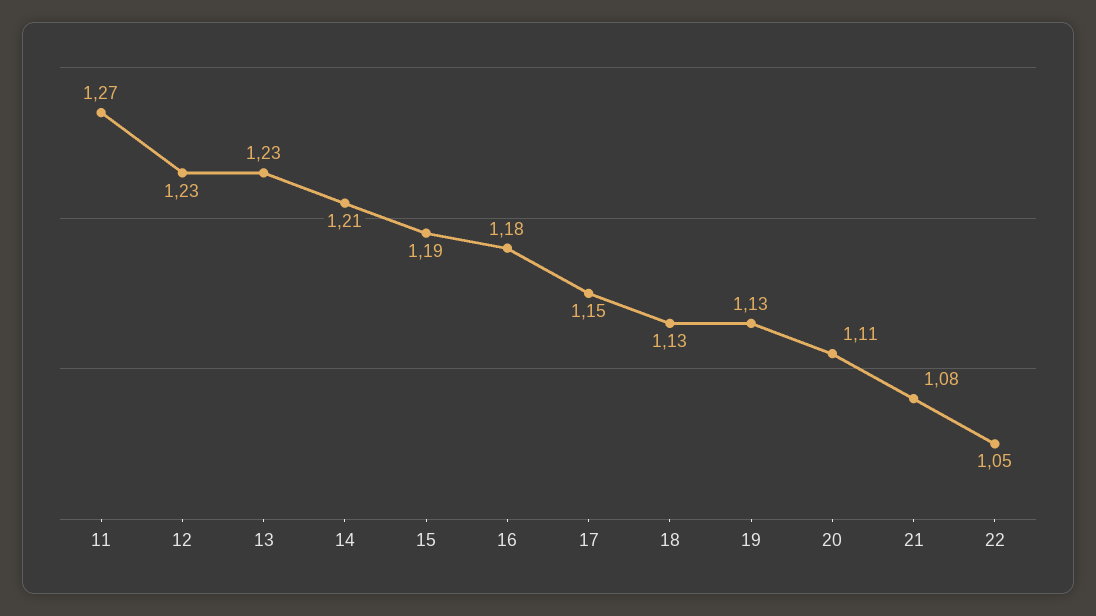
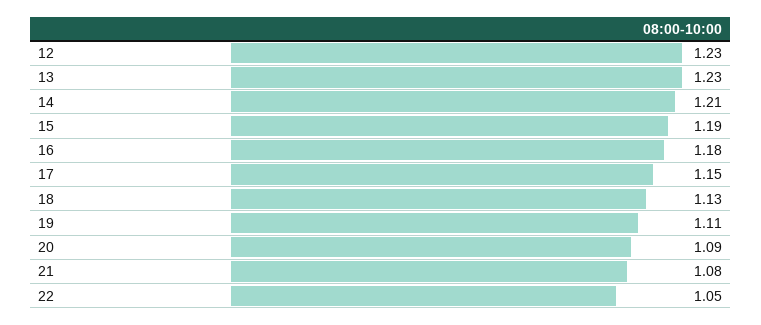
  {
-   "11": 1.27,
    "12": 1.23,
    "13": 1.23,
    "14": 1.21,
    "15": 1.19,
    "16": 1.18,
    "17": 1.15,
    "18": 1.13,
-   "19": 1.13,
+   "19": 1.11,
-   "20": 1.11,
+   "20": 1.09,
    "21": 1.08,
    "22": 1.05
  }

